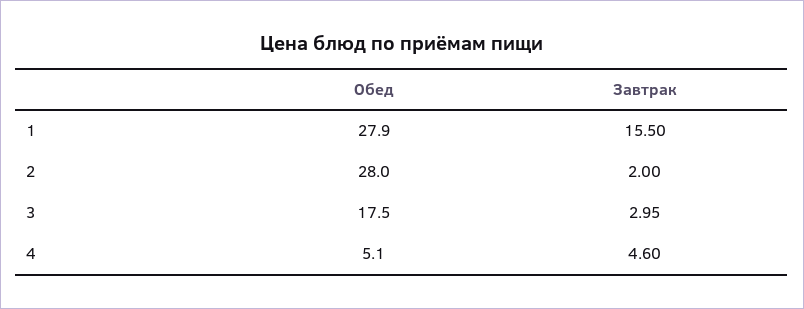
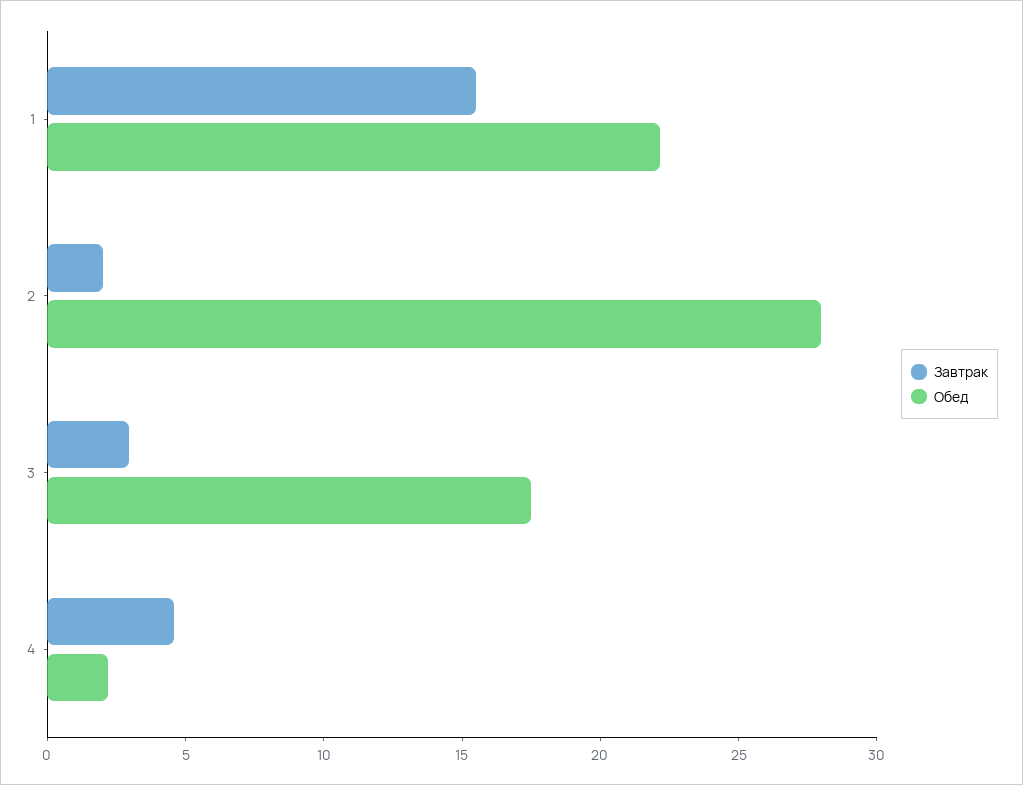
  {
    "Обед": {
-     "1": 27.9,
+     "1": 22,
      "2": 28,
      "3": 17.5,
-     "4": 5.1
+     "4": 2
    },
    "Завтрак": {
      "1": 15.5,
      "2": 2,
      "3": 2.95,
      "4": 4.6
    }
  }

